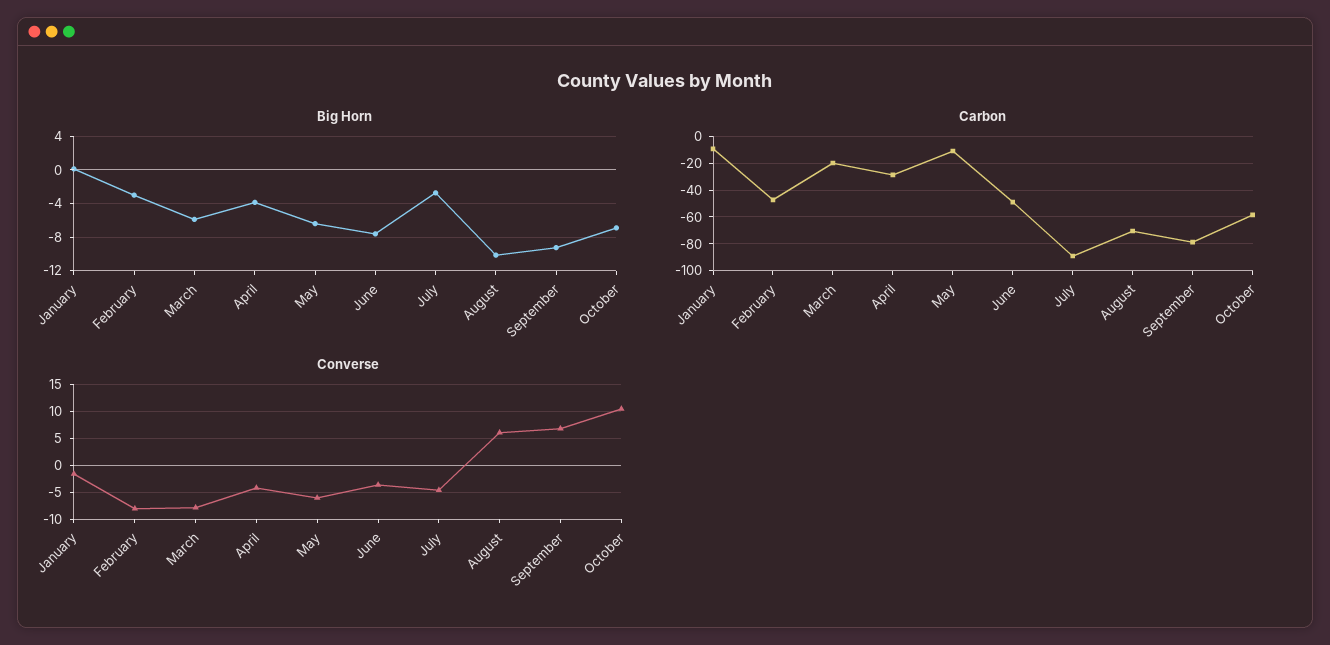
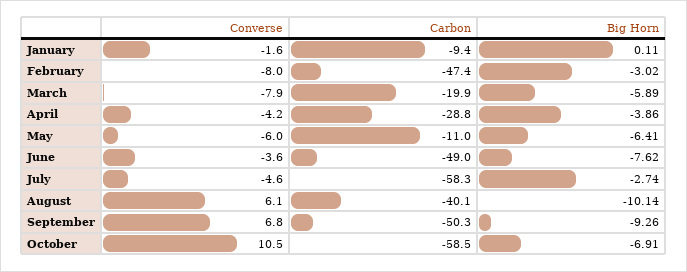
  {
    "Big Horn": {
      "January": 0.11,
      "February": -3.02,
      "March": -5.89,
      "April": -3.86,
      "May": -6.41,
      "June": -7.62,
      "July": -2.74,
      "August": -10.14,
      "September": -9.26,
      "October": -6.91
    },
    "Carbon": {
      "January": -9.4,
      "February": -47.4,
      "March": -19.9,
      "April": -28.8,
      "May": -11,
      "June": -49,
-     "July": -90,
+     "July": -58.3,
-     "August": -70,
+     "August": -40.1,
-     "September": -80,
+     "September": -50.3,
      "October": -58.5
    },
    "Converse": {
      "January": -1.6,
      "February": -8,
      "March": -7.9,
      "April": -4.2,
      "May": -6,
      "June": -3.6,
      "July": -4.6,
      "August": 6.1,
      "September": 6.8,
      "October": 10.5
    }
  }

